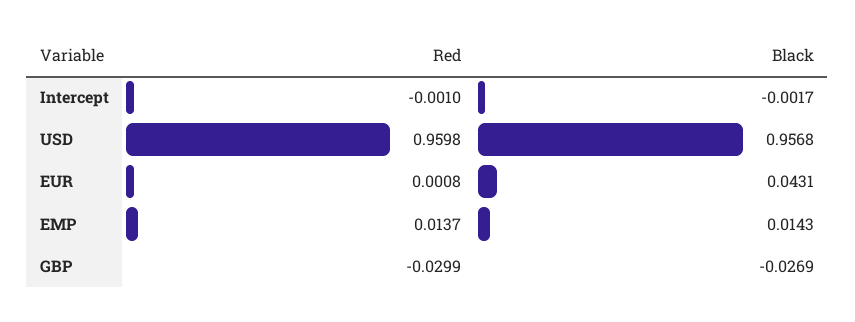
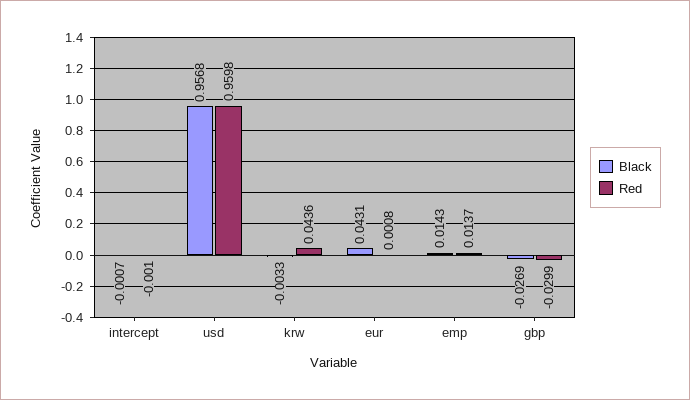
  {
    "Red": {
      "Intercept": -0.001,
      "USD": 0.9598,
      "EUR": 0.0008,
      "EMP": 0.0137,
-     "GBP": -0.0299
+     "GBP": -0.0299,
+     "krw": 0.0436
    },
    "Black": {
-     "Intercept": -0.0017,
+     "Intercept": -0.0007,
      "USD": 0.9568,
      "EUR": 0.0431,
      "EMP": 0.0143,
-     "GBP": -0.0269
+     "GBP": -0.0269,
+     "krw": -0.0033
    }
  }

